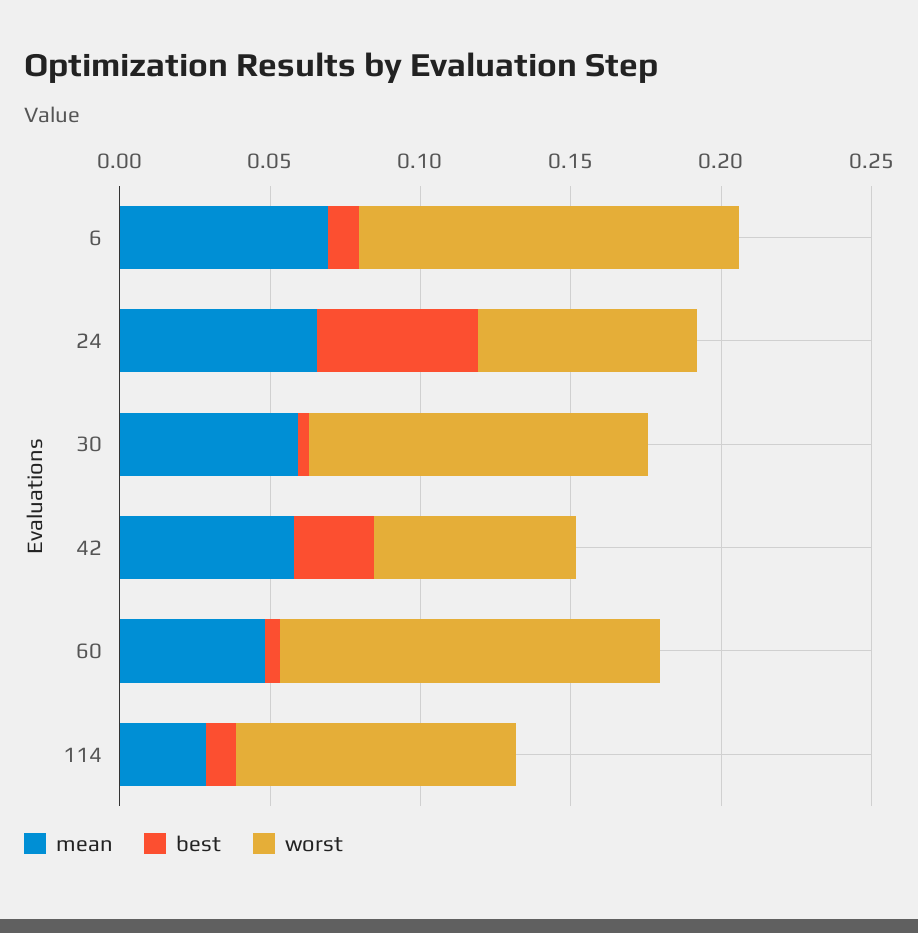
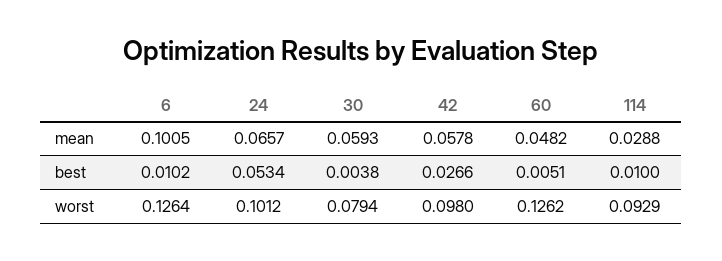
  {
    "mean": {
-     "6": 0.07,
+     "6": 0.1005,
      "24": 0.0657,
      "30": 0.0593,
      "42": 0.0578,
      "60": 0.0482,
      "114": 0.0288
    },
    "best": {
      "6": 0.0102,
      "24": 0.0534,
      "30": 0.0038,
      "42": 0.0266,
      "60": 0.0051,
      "114": 0.01
    },
    "worst": {
      "6": 0.1264,
-     "24": 0.07,
+     "24": 0.1012,
-     "30": 0.11,
+     "30": 0.0794,
-     "42": 0.07,
+     "42": 0.098,
      "60": 0.1262,
      "114": 0.0929
    }
  }

